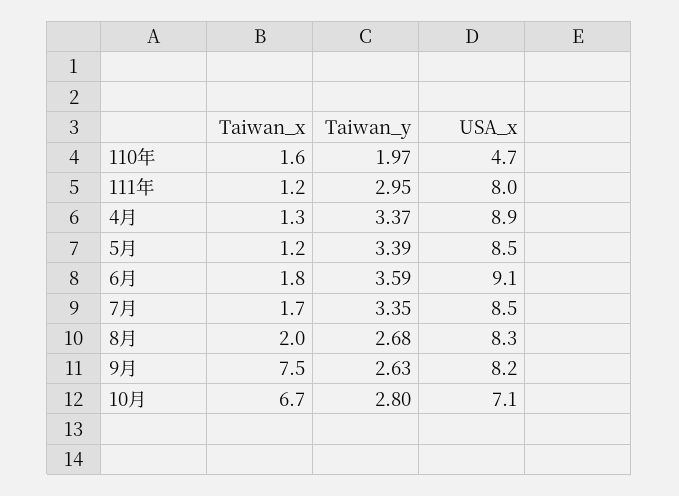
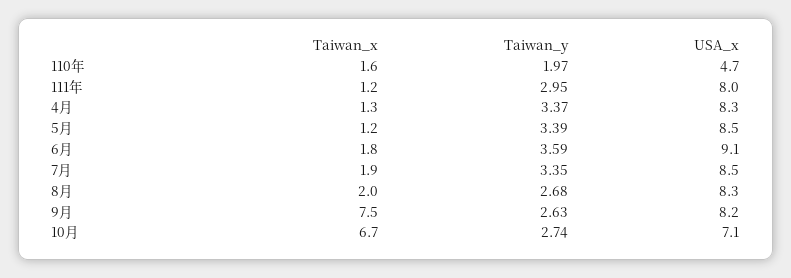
  {
    "Taiwan_x": {
      "110年": 1.6,
      "111年": 1.2,
      "4月": 1.3,
      "5月": 1.2,
      "6月": 1.8,
-     "7月": 1.7,
+     "7月": 1.9,
      "8月": 2,
      "9月": 7.5,
      "10月": 6.7
    },
    "Taiwan_y": {
      "110年": 1.97,
      "111年": 2.95,
      "4月": 3.37,
      "5月": 3.39,
      "6月": 3.59,
      "7月": 3.35,
      "8月": 2.68,
      "9月": 2.63,
-     "10月": 2.8
+     "10月": 2.74
    },
    "USA_x": {
      "110年": 4.7,
      "111年": 8,
-     "4月": 8.9,
+     "4月": 8.3,
      "5月": 8.5,
      "6月": 9.1,
      "7月": 8.5,
      "8月": 8.3,
      "9月": 8.2,
      "10月": 7.1
    }
  }

